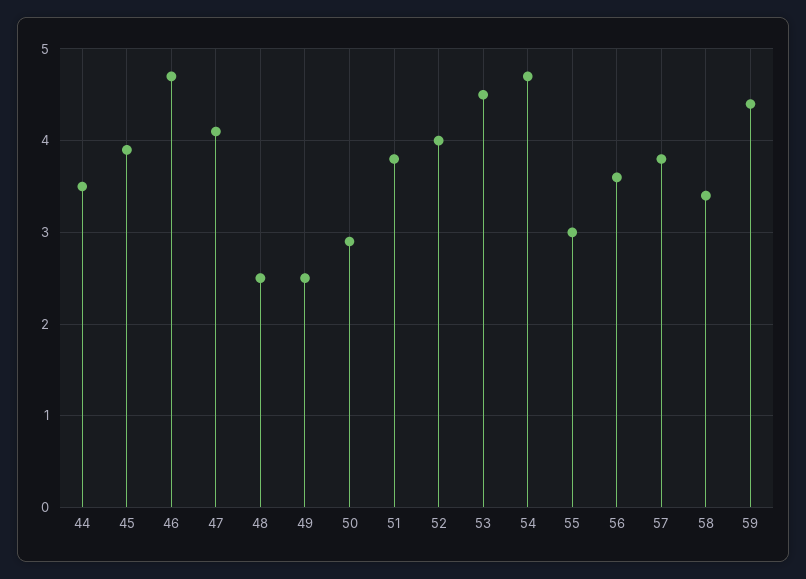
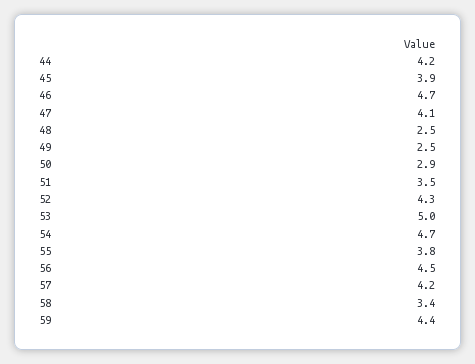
  {
-   "44": 3.5,
+   "44": 4.2,
    "45": 3.9,
    "46": 4.7,
    "47": 4.1,
    "48": 2.5,
    "49": 2.5,
    "50": 2.9,
-   "51": 3.8,
+   "51": 3.5,
-   "52": 4,
+   "52": 4.3,
-   "53": 4.5,
+   "53": 5,
    "54": 4.7,
-   "55": 3,
+   "55": 3.8,
-   "56": 3.6,
+   "56": 4.5,
-   "57": 3.8,
+   "57": 4.2,
    "58": 3.4,
    "59": 4.4
  }

